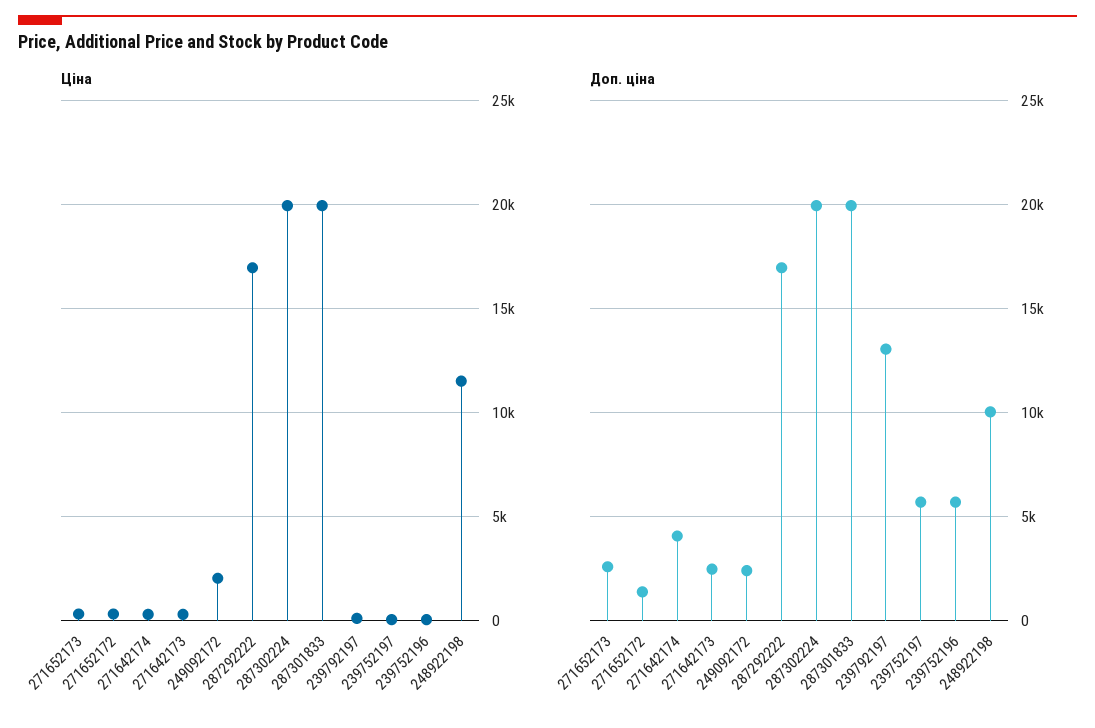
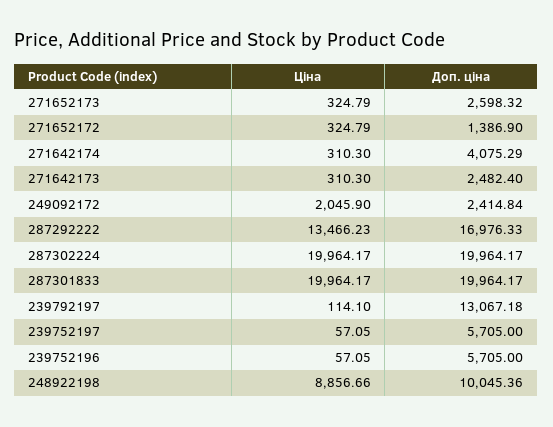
  {
    "Ціна": {
      "271652173": 324.79,
      "271652172": 324.79,
      "271642174": 310.3,
      "271642173": 310.3,
      "249092172": 2045.9,
-     "287292222": 17000,
+     "287292222": 13466.23,
      "287302224": 19964.17,
      "287301833": 19964.17,
      "239792197": 114.1,
      "239752197": 57.05,
      "239752196": 57.05,
-     "248922198": 11500
+     "248922198": 8856.66
    },
    "Доп. ціна": {
      "271652173": 2598.32,
      "271652172": 1386.9,
      "271642174": 4075.29,
      "271642173": 2482.4,
      "249092172": 2414.84,
      "287292222": 16976.33,
      "287302224": 19964.17,
      "287301833": 19964.17,
      "239792197": 13067.18,
      "239752197": 5705,
      "239752196": 5705,
      "248922198": 10045.36
    }
  }

